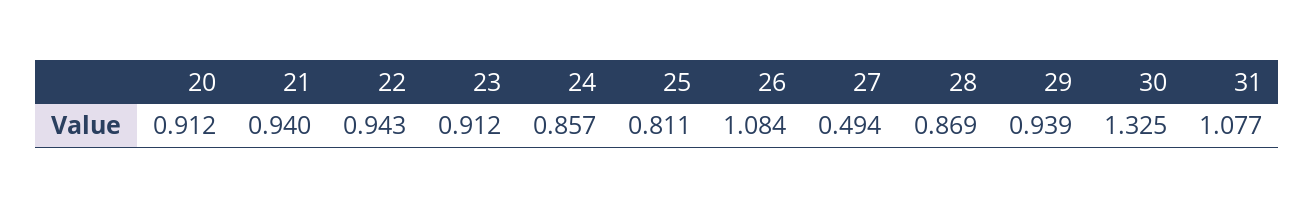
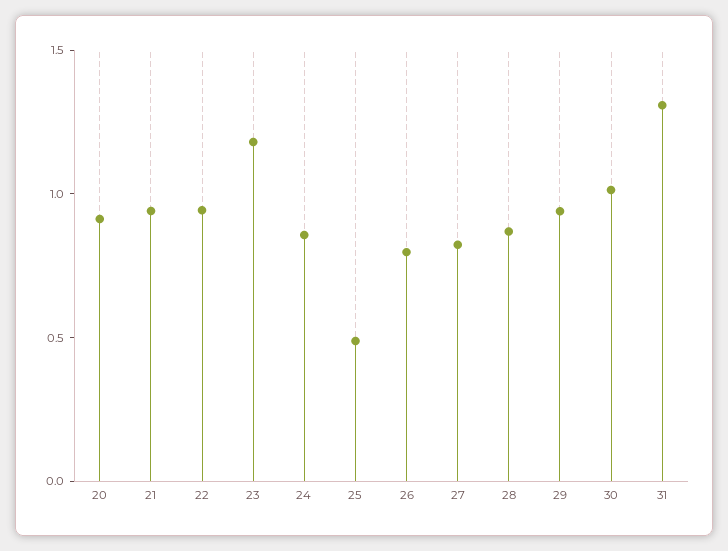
  {
    "20": 0.912,
    "21": 0.94,
    "22": 0.943,
-   "23": 0.912,
+   "23": 1.2,
    "24": 0.857,
-   "25": 0.811,
+   "25": 0.5,
-   "26": 1.084,
+   "26": 0.8,
-   "27": 0.494,
+   "27": 0.8,
    "28": 0.869,
    "29": 0.939,
-   "30": 1.325,
+   "30": 1,
-   "31": 1.077
+   "31": 1.3
  }

